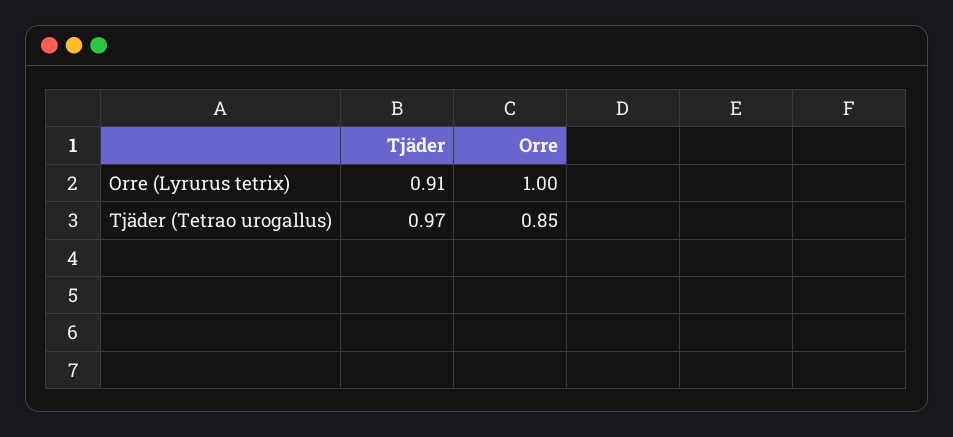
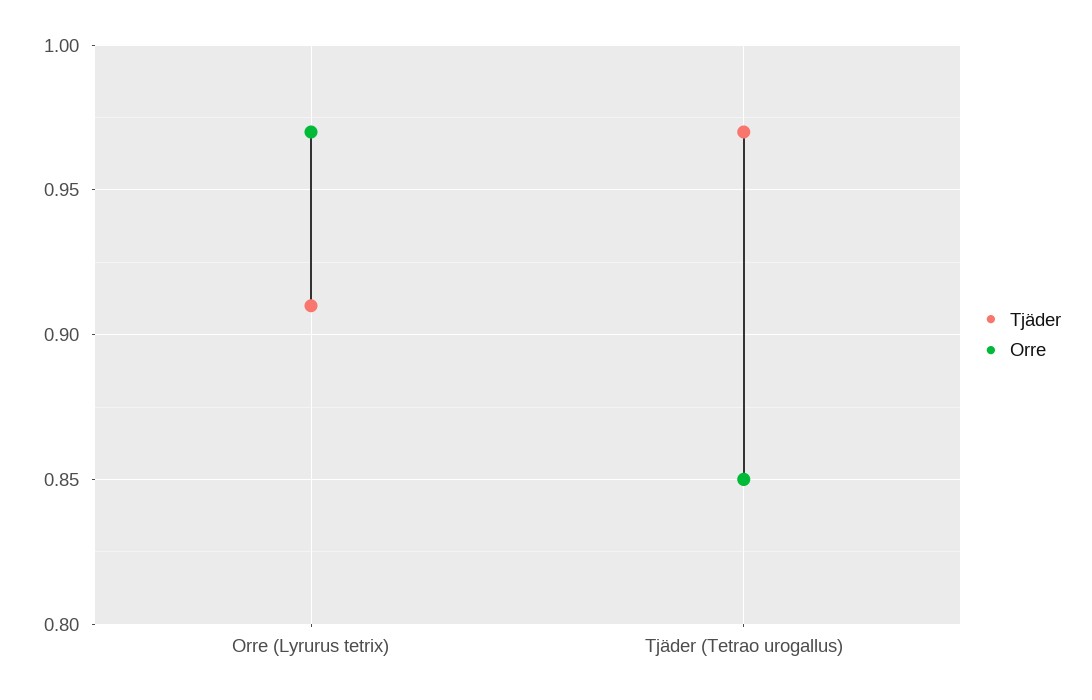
  {
    "Tjäder": {
      "Orre (Lyrurus tetrix)": 0.91,
      "Tjäder (Tetrao urogallus)": 0.97
    },
    "Orre": {
-     "Orre (Lyrurus tetrix)": 1,
+     "Orre (Lyrurus tetrix)": 0.97,
      "Tjäder (Tetrao urogallus)": 0.85
    }
  }

